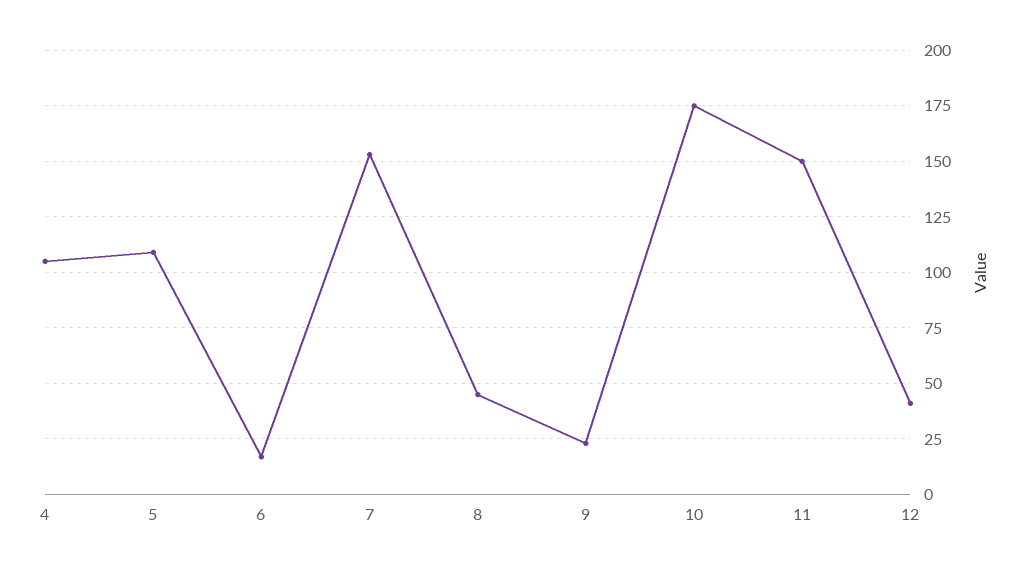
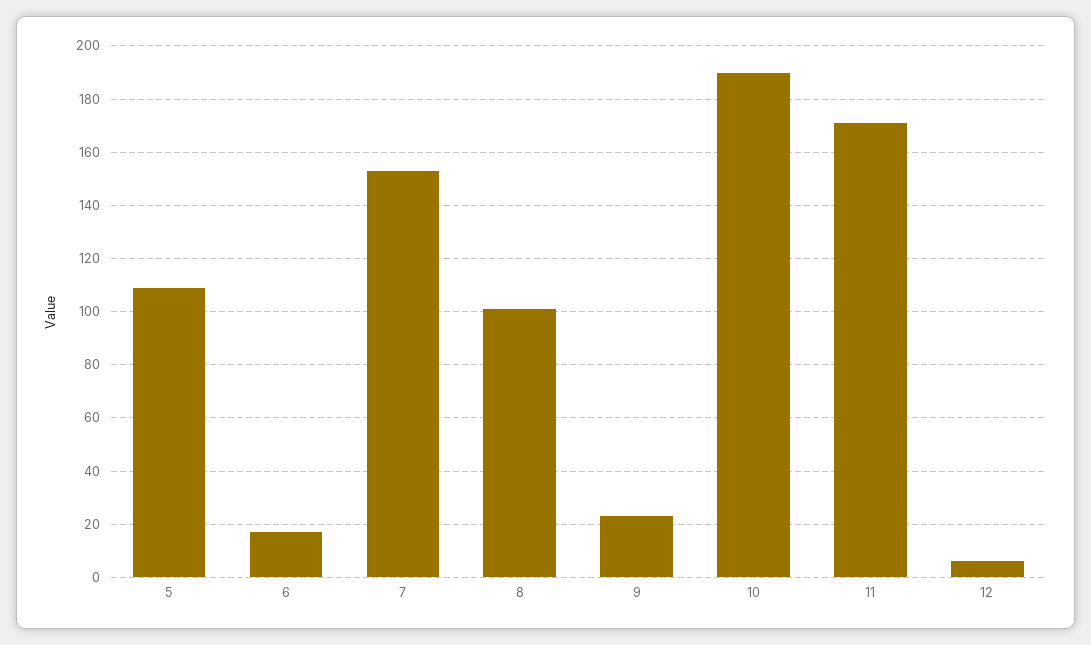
  {
-   "4": 105,
    "5": 110,
    "6": 15,
    "7": 155,
-   "8": 45,
+   "8": 100,
    "9": 25,
-   "10": 175,
+   "10": 190,
-   "11": 150,
+   "11": 170,
-   "12": 40
+   "12": 5
  }

